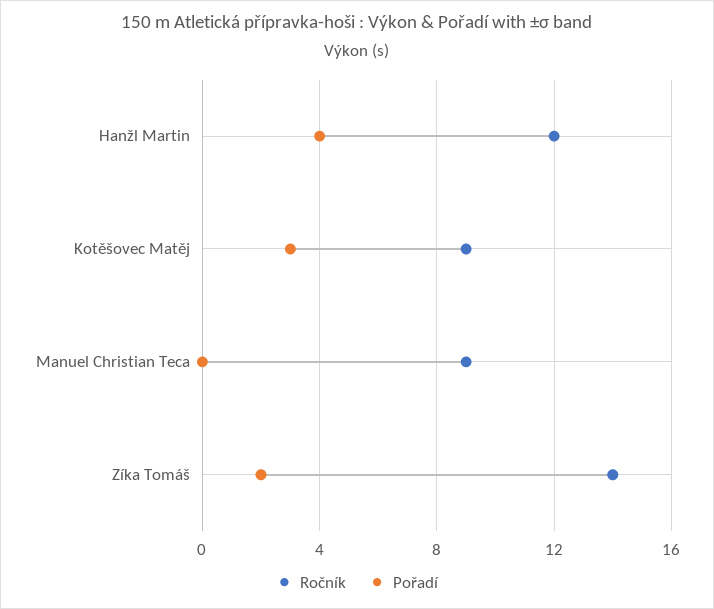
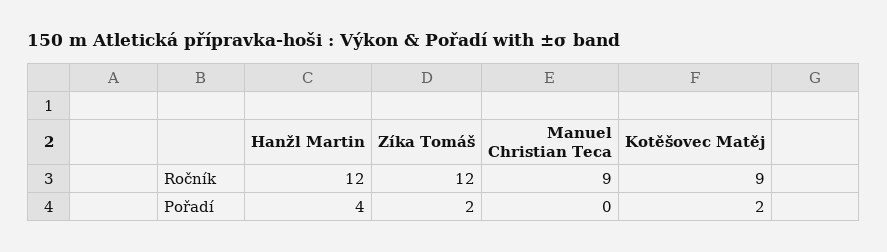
  {
    "Ročník": {
      "Hanžl Martin": 12,
      "Kotěšovec Matěj": 9,
      "Manuel Christian Teca": 9,
-     "Zíka Tomáš": 14
+     "Zíka Tomáš": 12
    },
    "Pořadí": {
      "Hanžl Martin": 4,
-     "Kotěšovec Matěj": 3,
+     "Kotěšovec Matěj": 2,
      "Manuel Christian Teca": 0,
      "Zíka Tomáš": 2
    }
  }

